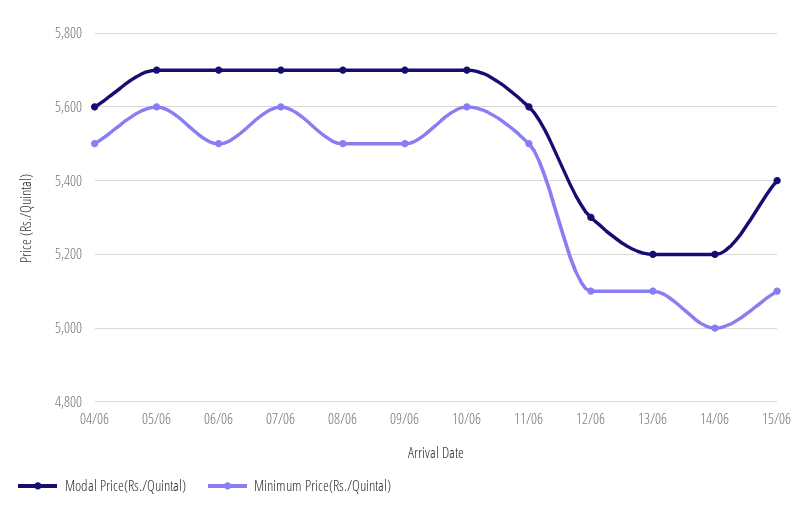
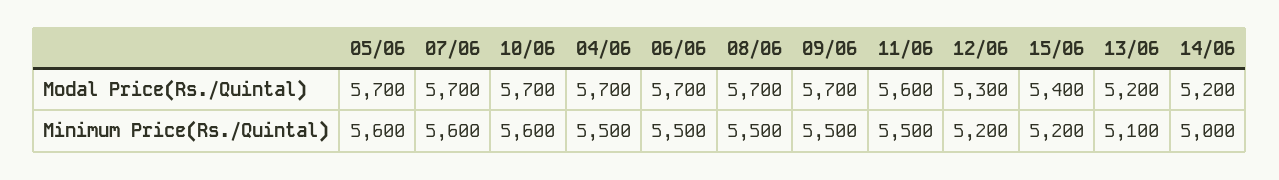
  {
    "Modal Price(Rs./Quintal)": {
-     "04/06": 5600,
+     "04/06": 5700,
      "05/06": 5700,
      "06/06": 5700,
      "07/06": 5700,
      "08/06": 5700,
      "09/06": 5700,
      "10/06": 5700,
      "11/06": 5600,
      "12/06": 5300,
      "13/06": 5200,
      "14/06": 5200,
      "15/06": 5400
    },
    "Minimum Price(Rs./Quintal)": {
      "04/06": 5500,
      "05/06": 5600,
      "06/06": 5500,
      "07/06": 5600,
      "08/06": 5500,
      "09/06": 5500,
      "10/06": 5600,
      "11/06": 5500,
-     "12/06": 5100,
+     "12/06": 5200,
      "13/06": 5100,
      "14/06": 5000,
-     "15/06": 5100
+     "15/06": 5200
    }
  }

